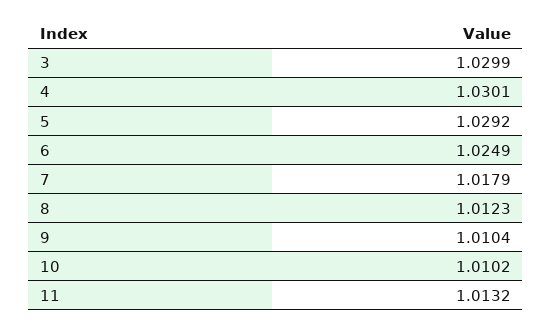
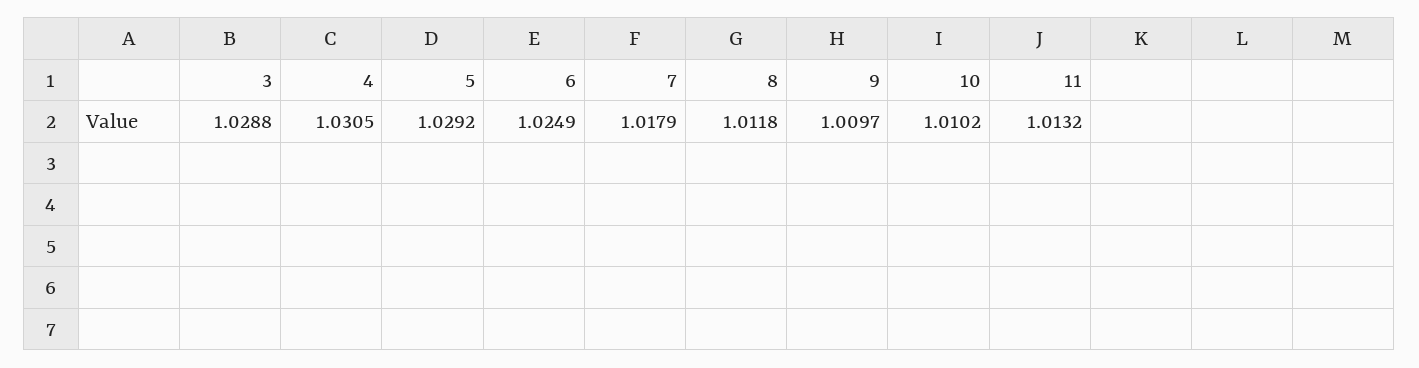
  {
-   "3": 1.0299,
+   "3": 1.0288,
-   "4": 1.0301,
+   "4": 1.0305,
    "5": 1.0292,
    "6": 1.0249,
    "7": 1.0179,
-   "8": 1.0123,
+   "8": 1.0118,
-   "9": 1.0104,
+   "9": 1.0097,
    "10": 1.0102,
    "11": 1.0132
  }

